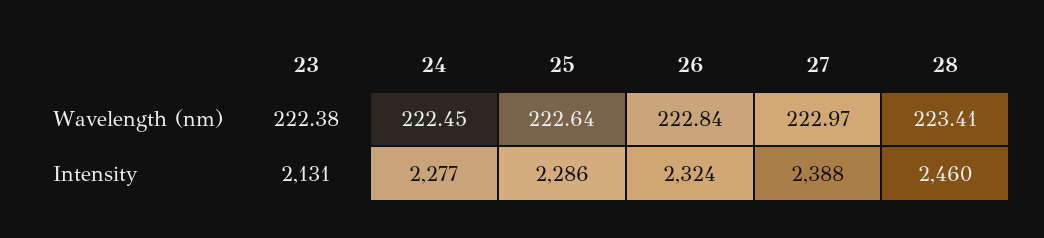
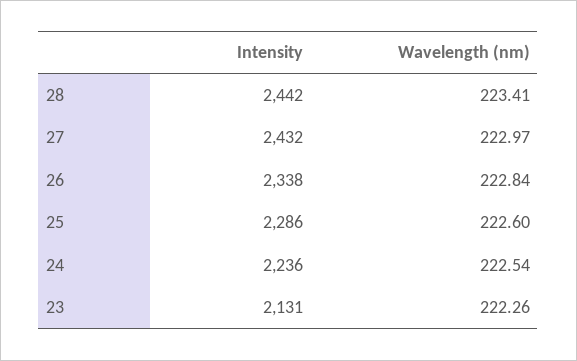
  {
    "23": {
-     "Wavelength (nm)": 222.38,
+     "Wavelength (nm)": 222.26,
      "Intensity": 2131
    },
    "24": {
-     "Wavelength (nm)": 222.45,
+     "Wavelength (nm)": 222.54,
-     "Intensity": 2277
+     "Intensity": 2236
    },
    "25": {
-     "Wavelength (nm)": 222.64,
+     "Wavelength (nm)": 222.6,
      "Intensity": 2286
    },
    "26": {
      "Wavelength (nm)": 222.84,
-     "Intensity": 2324
+     "Intensity": 2338
    },
    "27": {
      "Wavelength (nm)": 222.97,
-     "Intensity": 2388
+     "Intensity": 2432
    },
    "28": {
      "Wavelength (nm)": 223.41,
-     "Intensity": 2460
+     "Intensity": 2442
    }
  }

